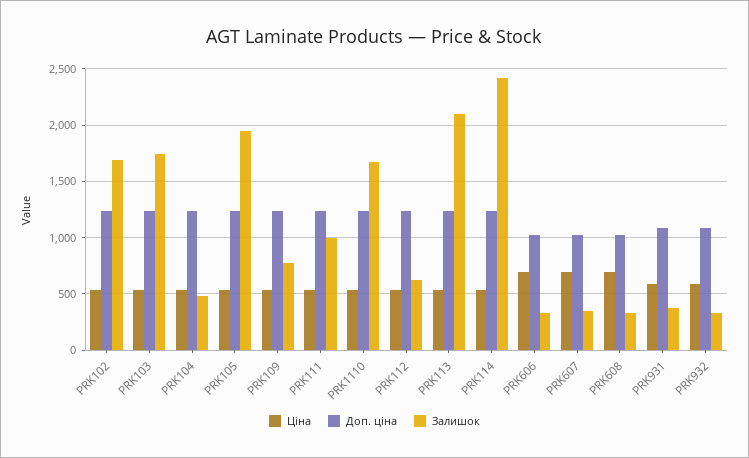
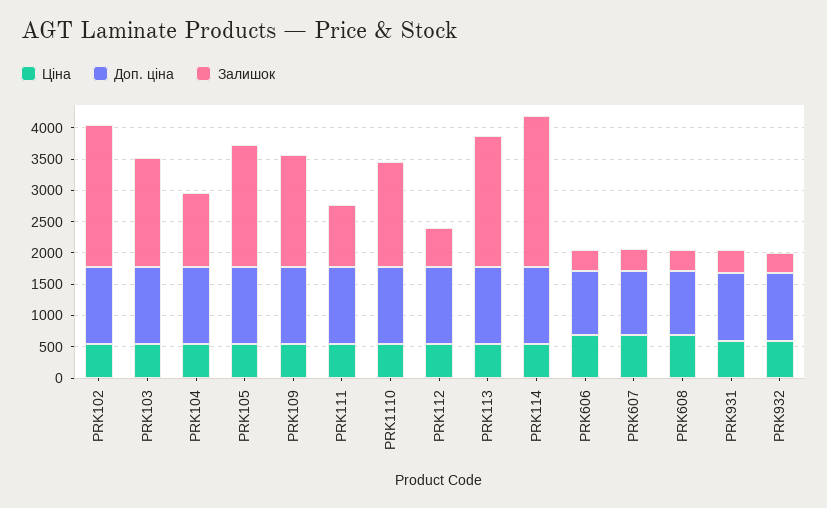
  {
    "Ціна": {
      "PRK102": 500,
      "PRK103": 500,
      "PRK104": 500,
      "PRK105": 500,
      "PRK109": 500,
      "PRK111": 500,
      "PRK1110": 500,
      "PRK112": 500,
      "PRK113": 500,
      "PRK114": 500,
      "PRK606": 700,
      "PRK607": 700,
      "PRK608": 700,
      "PRK931": 600,
      "PRK932": 600
    },
    "Доп. ціна": {
      "PRK102": 1200,
      "PRK103": 1200,
      "PRK104": 1200,
      "PRK105": 1200,
      "PRK109": 1200,
      "PRK111": 1200,
      "PRK1110": 1200,
      "PRK112": 1200,
      "PRK113": 1200,
      "PRK114": 1200,
      "PRK606": 1000,
      "PRK607": 1000,
      "PRK608": 1000,
      "PRK931": 1100,
      "PRK932": 1100
    },
    "Залишок": {
-     "PRK102": 1700,
+     "PRK102": 2250,
      "PRK103": 1700,
-     "PRK104": 500,
+     "PRK104": 1250,
      "PRK105": 1900,
-     "PRK109": 800,
+     "PRK109": 1750,
      "PRK111": 1000,
      "PRK1110": 1700,
      "PRK112": 600,
      "PRK113": 2100,
      "PRK114": 2400,
      "PRK606": 300,
      "PRK607": 300,
      "PRK608": 300,
      "PRK931": 400,
      "PRK932": 300
    }
  }

